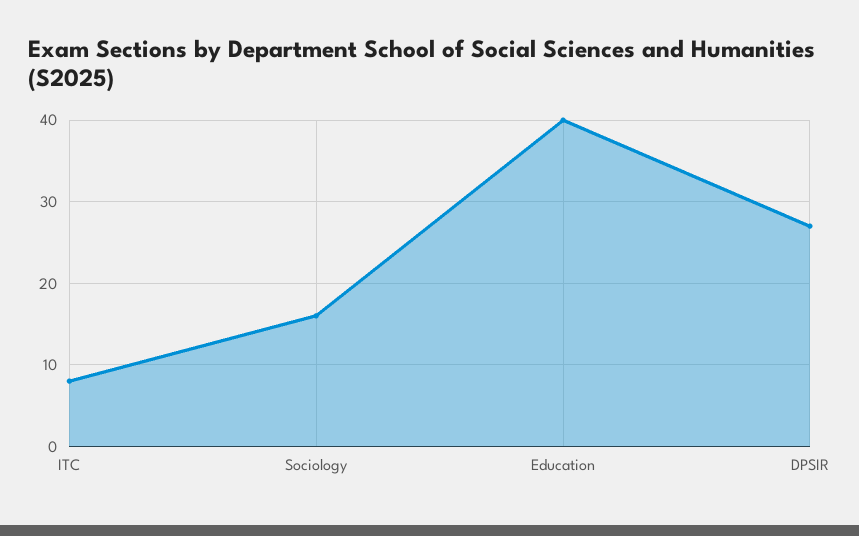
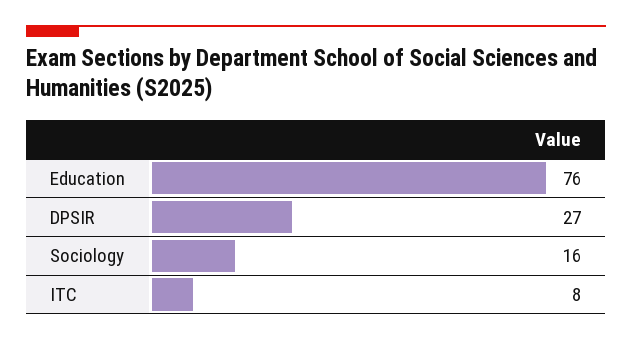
  {
    "ITC": 8,
    "Sociology": 16,
-   "Education": 40,
+   "Education": 76,
    "DPSIR": 27
  }

